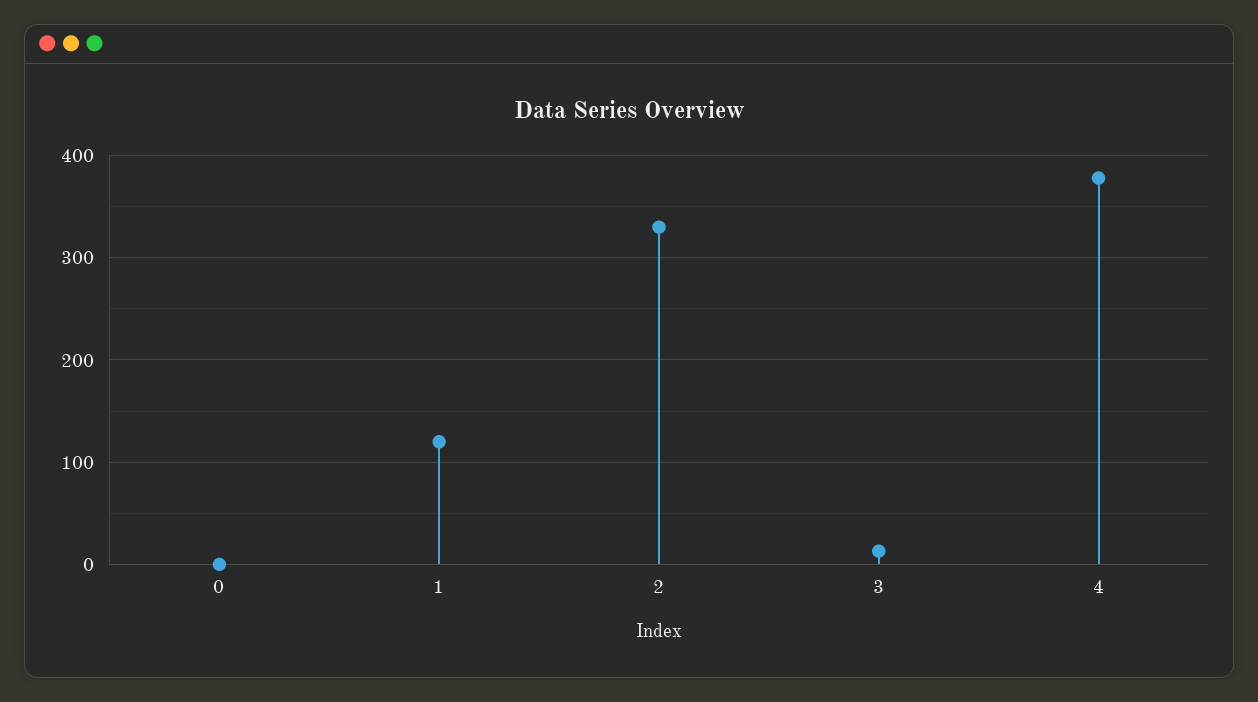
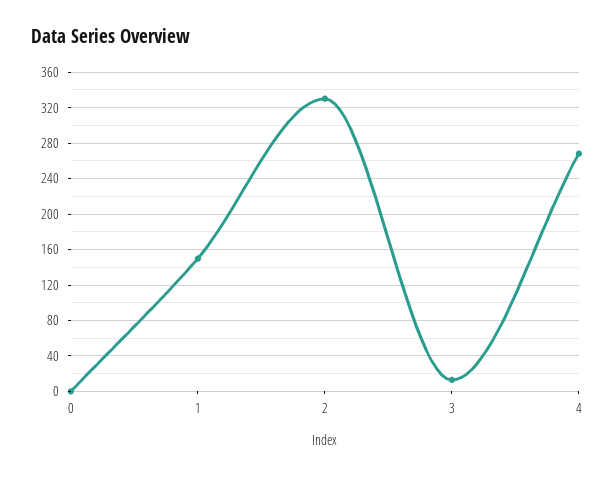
  {
    "0": 0,
-   "1": 120,
+   "1": 150,
    "2": 330,
    "3": 10,
-   "4": 380
+   "4": 270
  }

